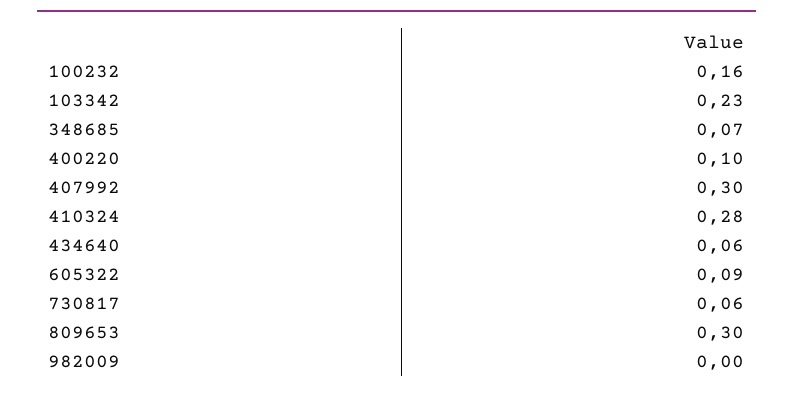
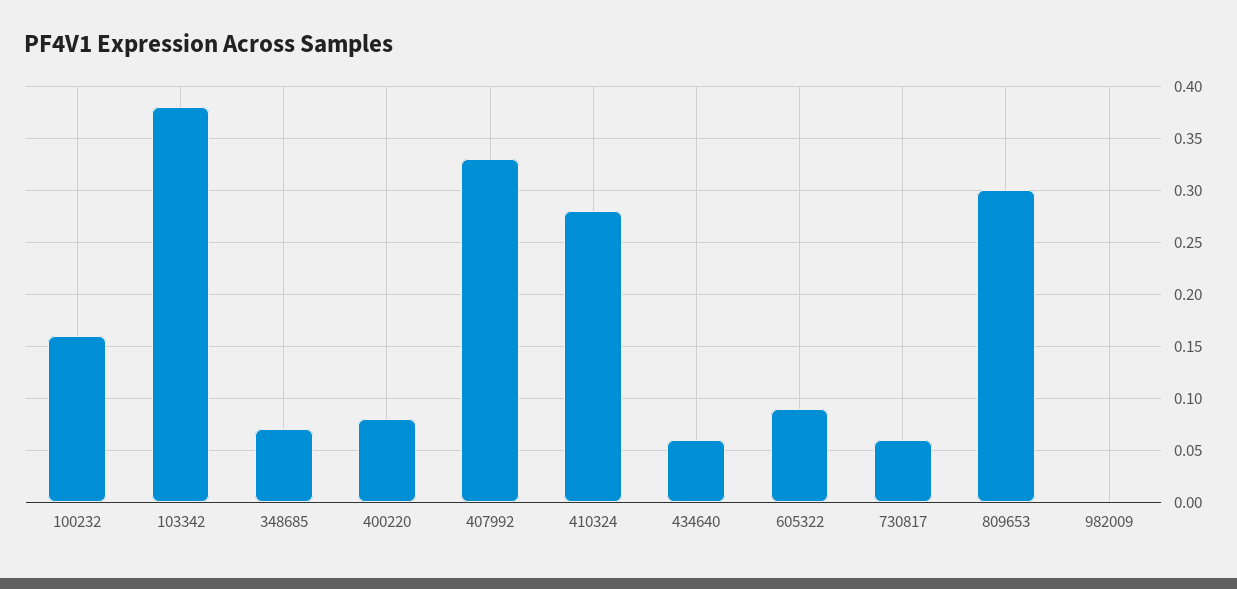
  {
    "100232": 0.16,
-   "103342": 0.23,
+   "103342": 0.38,
    "348685": 0.07,
-   "400220": 0.1,
+   "400220": 0.08,
-   "407992": 0.3,
+   "407992": 0.33,
    "410324": 0.28,
    "434640": 0.06,
    "605322": 0.09,
    "730817": 0.06,
    "809653": 0.3,
    "982009": 0
  }

